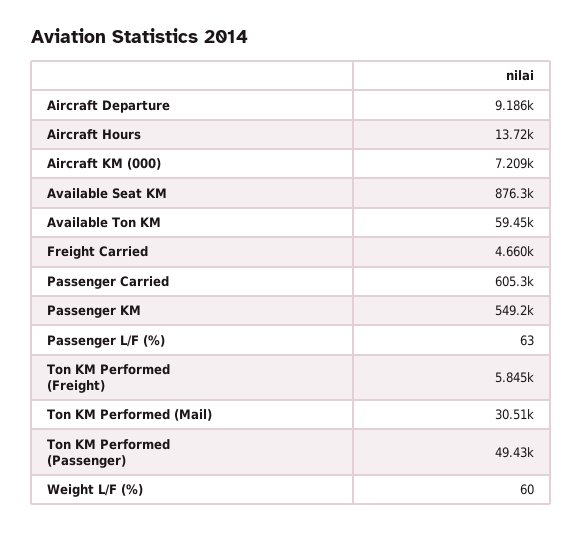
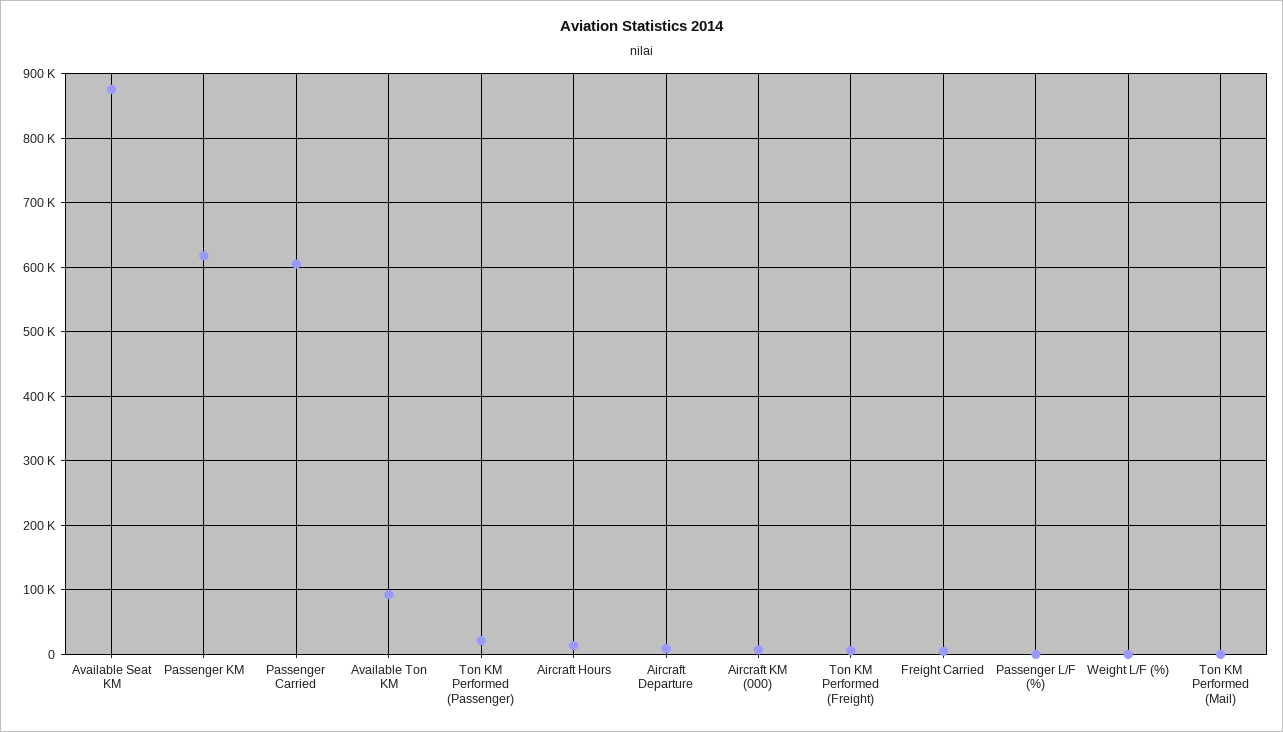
  {
    "Aircraft Departure": 9186,
    "Aircraft Hours": 13720,
    "Aircraft KM (000)": 7209,
    "Available Seat KM": 876300,
-   "Available Ton KM": 59450,
+   "Available Ton KM": 90000,
    "Freight Carried": 4660,
    "Passenger Carried": 605300,
-   "Passenger KM": 549200,
+   "Passenger KM": 620000,
    "Passenger L/F (%)": 63,
    "Ton KM Performed (Freight)": 5845,
-   "Ton KM Performed (Mail)": 30510,
+   "Ton KM Performed (Mail)": 0,
-   "Ton KM Performed (Passenger)": 49430,
+   "Ton KM Performed (Passenger)": 20000,
    "Weight L/F (%)": 60
  }

